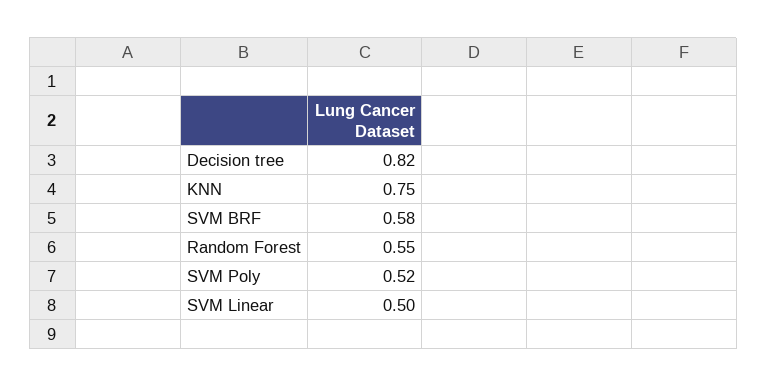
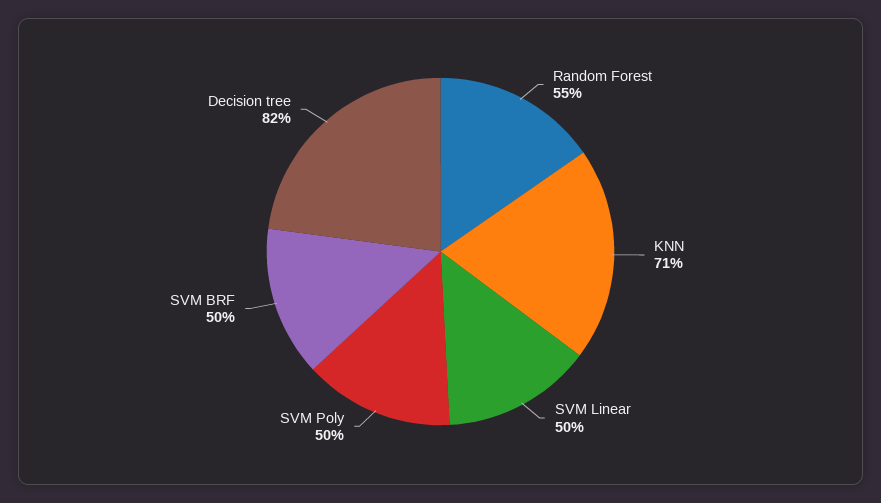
  {
    "Decision tree": 0.82,
-   "KNN": 0.75,
+   "KNN": 0.71,
-   "SVM BRF": 0.58,
+   "SVM BRF": 0.5,
    "Random Forest": 0.55,
-   "SVM Poly": 0.52,
+   "SVM Poly": 0.5,
    "SVM Linear": 0.5
  }

